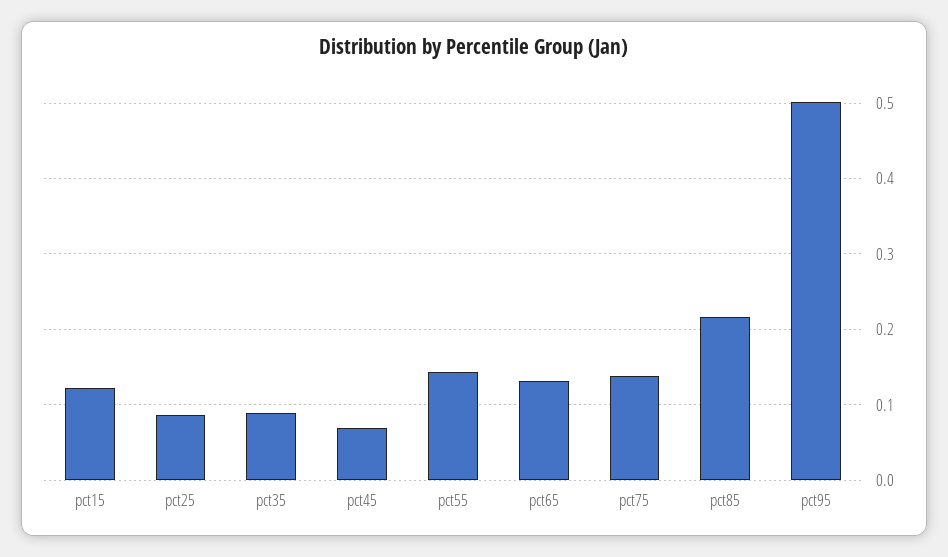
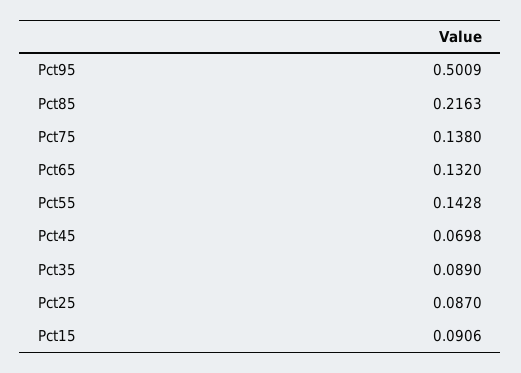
  {
-   "pct15": 0.12,
+   "pct15": 0.0906,
    "pct25": 0.087,
    "pct35": 0.089,
    "pct45": 0.0698,
    "pct55": 0.1428,
    "pct65": 0.132,
    "pct75": 0.138,
    "pct85": 0.2163,
    "pct95": 0.5009
  }

